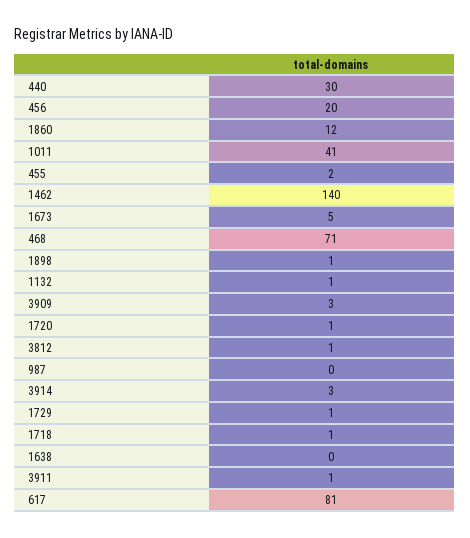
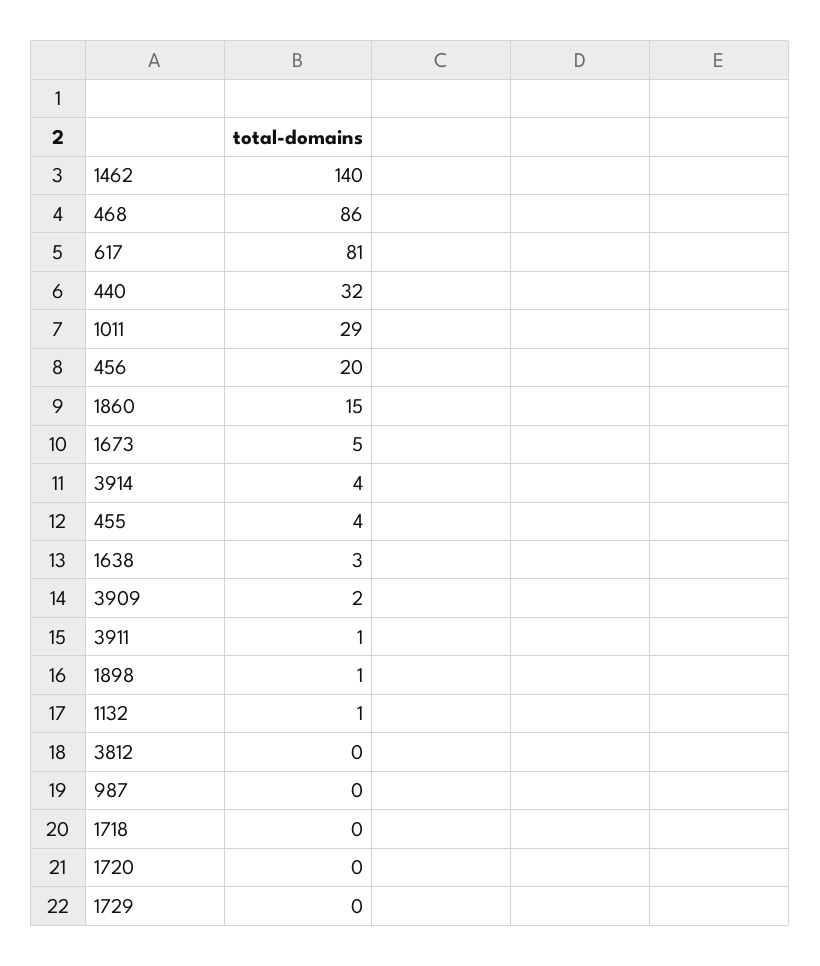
  {
-   "440": 30,
+   "440": 32,
    "456": 20,
-   "1860": 12,
+   "1860": 15,
-   "1011": 41,
+   "1011": 29,
-   "455": 2,
+   "455": 4,
    "1462": 140,
    "1673": 5,
-   "468": 71,
+   "468": 86,
    "1898": 1,
    "1132": 1,
-   "3909": 3,
+   "3909": 2,
-   "1720": 1,
+   "1720": 0,
-   "3812": 1,
+   "3812": 0,
    "987": 0,
-   "3914": 3,
+   "3914": 4,
-   "1729": 1,
+   "1729": 0,
-   "1718": 1,
+   "1718": 0,
-   "1638": 0,
+   "1638": 3,
    "3911": 1,
    "617": 81
  }

